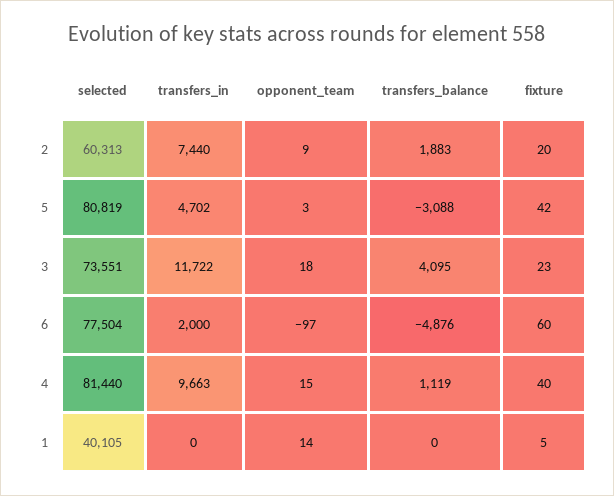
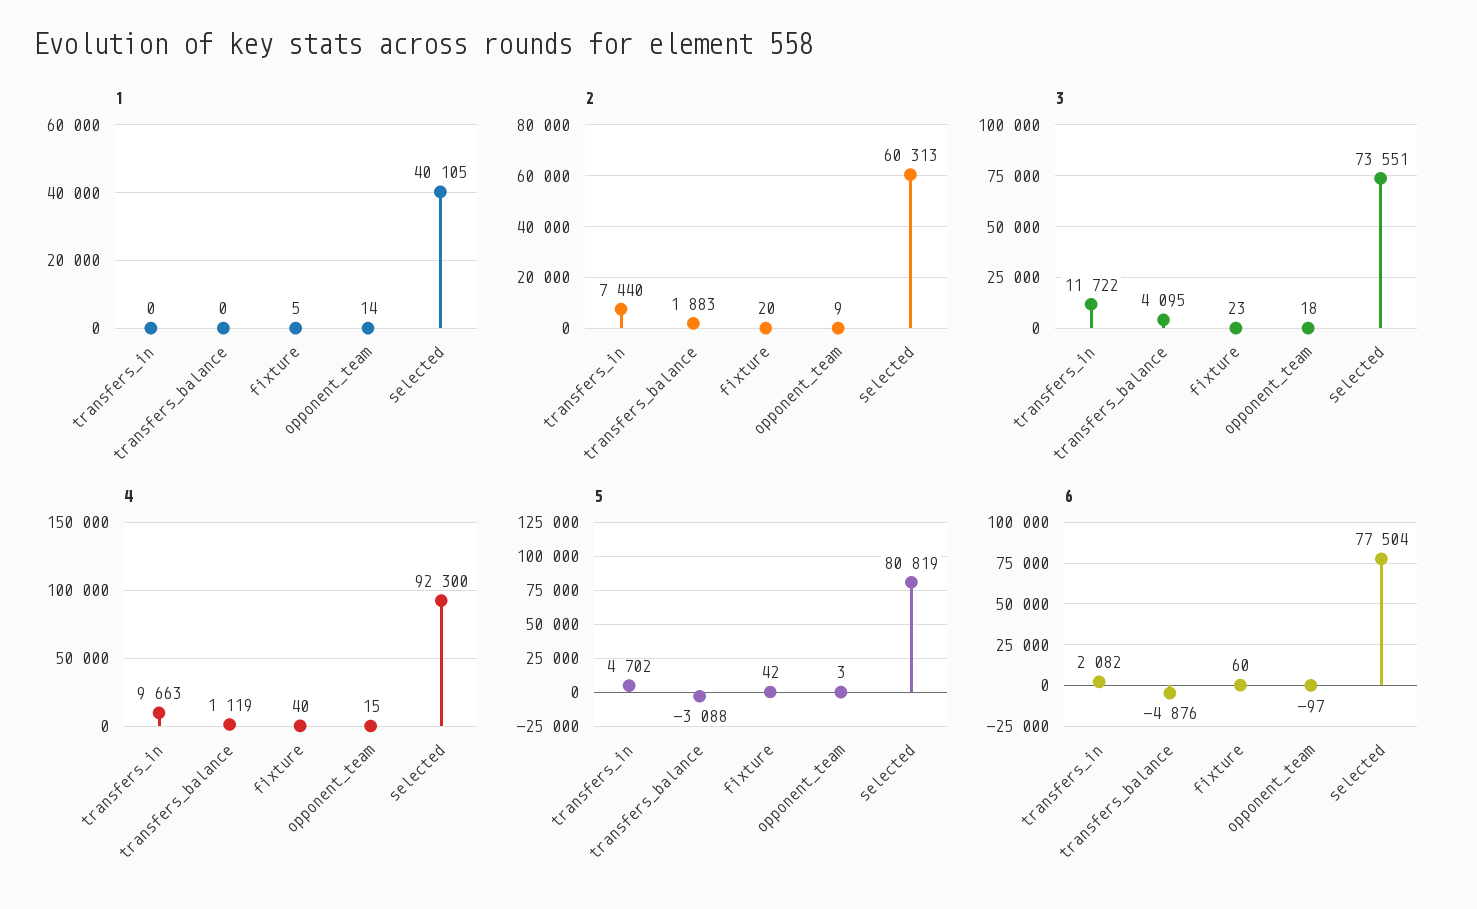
  {
    "2": {
      "selected": 60313,
      "transfers_in": 7440,
      "opponent_team": 9,
      "transfers_balance": 1883,
      "fixture": 20
    },
    "5": {
      "selected": 80819,
      "transfers_in": 4702,
      "opponent_team": 3,
      "transfers_balance": -3088,
      "fixture": 42
    },
    "3": {
      "selected": 73551,
      "transfers_in": 11722,
      "opponent_team": 18,
      "transfers_balance": 4095,
      "fixture": 23
    },
    "6": {
      "selected": 77504,
-     "transfers_in": 2000,
+     "transfers_in": 2082,
      "opponent_team": -97,
      "transfers_balance": -4876,
      "fixture": 60
    },
    "4": {
-     "selected": 81440,
+     "selected": 92300,
      "transfers_in": 9663,
      "opponent_team": 15,
      "transfers_balance": 1119,
      "fixture": 40
    },
    "1": {
      "selected": 40105,
      "transfers_in": 0,
      "opponent_team": 14,
      "transfers_balance": 0,
      "fixture": 5
    }
  }

